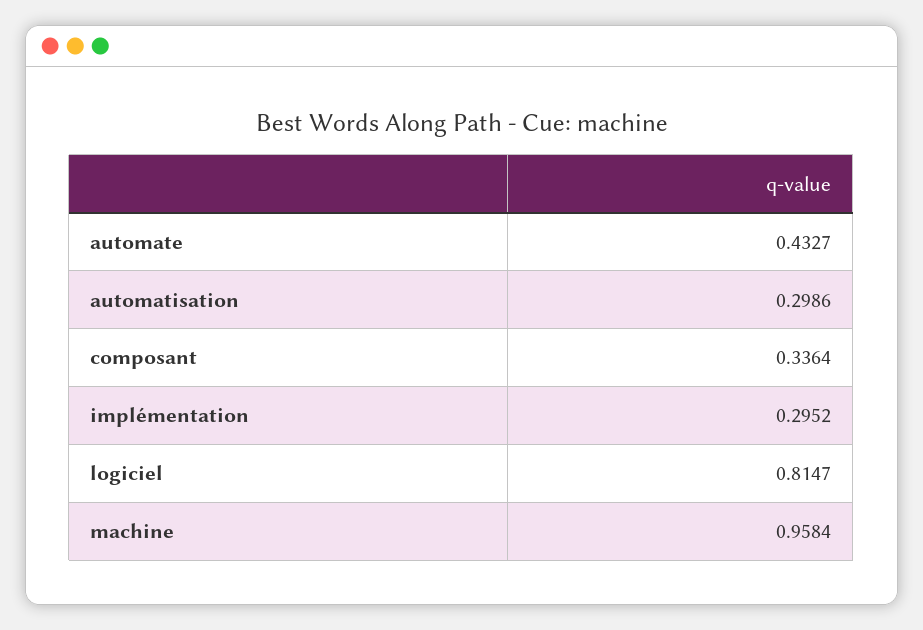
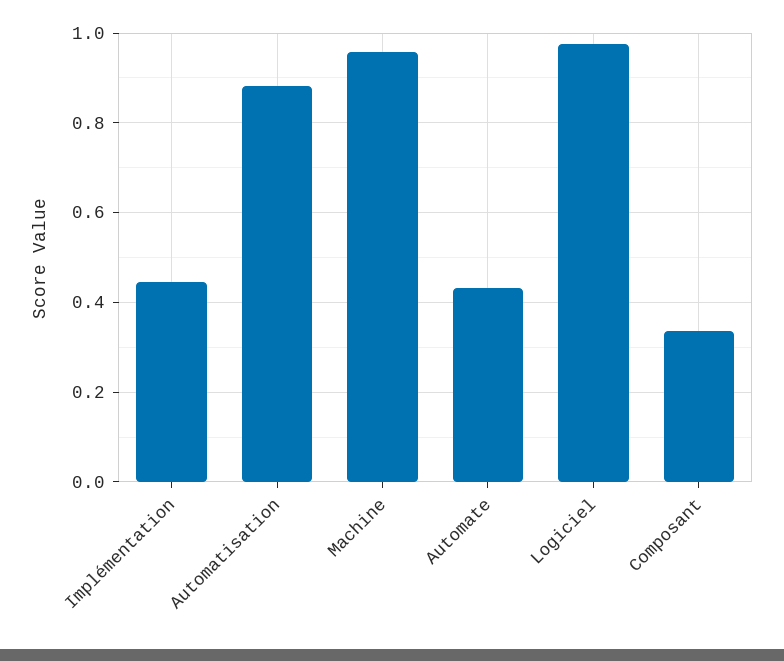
  {
    "automate": 0.4327,
-   "automatisation": 0.2986,
+   "automatisation": 0.88,
    "composant": 0.3364,
-   "implémentation": 0.2952,
+   "implémentation": 0.44,
-   "logiciel": 0.8147,
+   "logiciel": 0.98,
    "machine": 0.9584
  }

